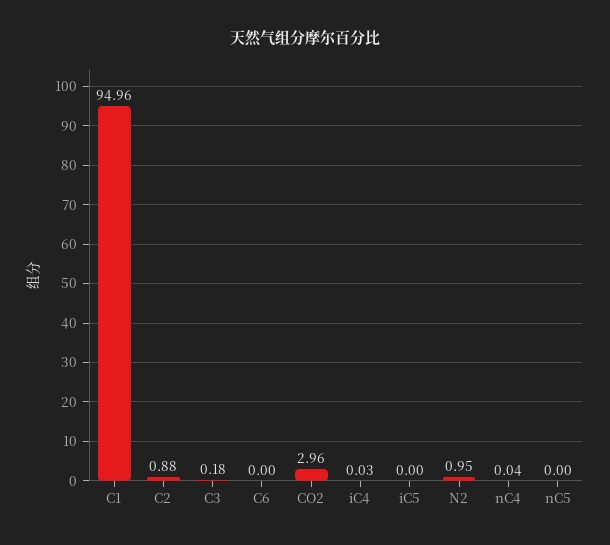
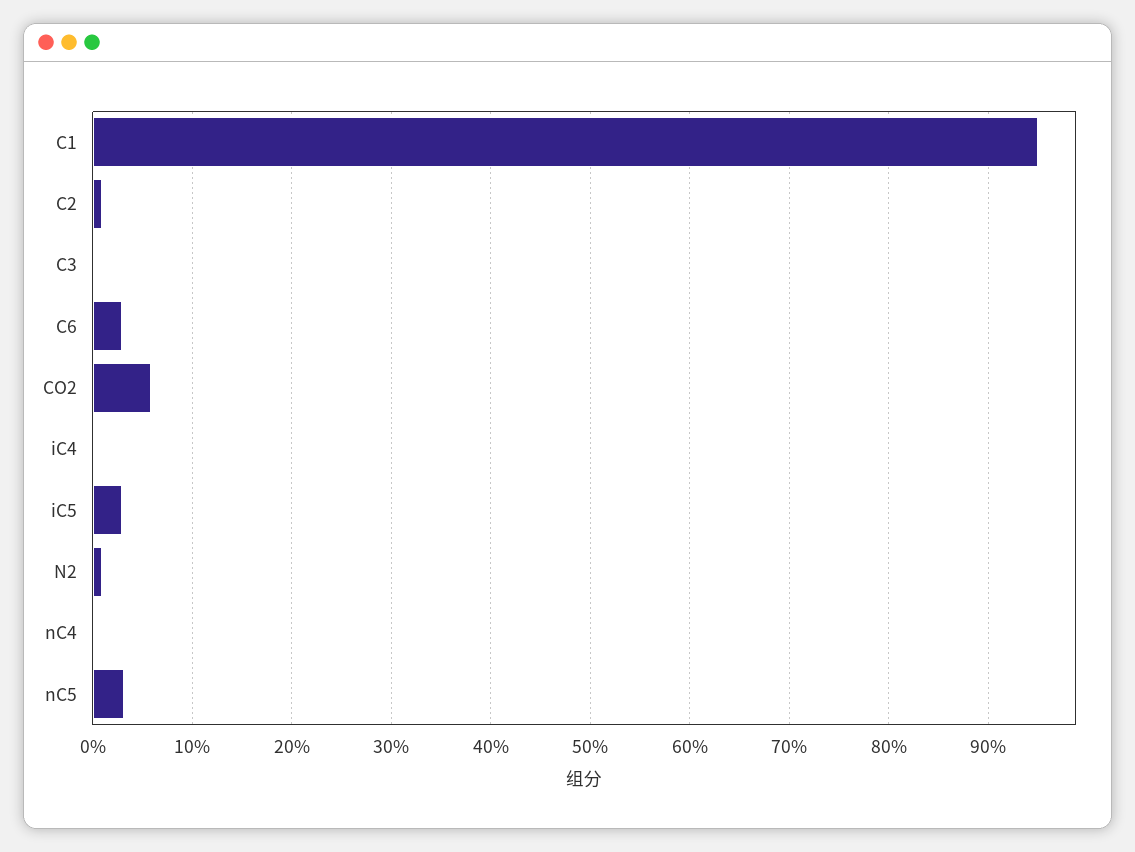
  {
    "C1": 94.96,
    "C2": 0.88,
    "C3": 0.18,
-   "C6": 0,
+   "C6": 3,
-   "CO2": 2.96,
+   "CO2": 6,
    "iC4": 0.03,
-   "iC5": 0,
+   "iC5": 3,
    "N2": 0.95,
    "nC4": 0.04,
-   "nC5": 0
+   "nC5": 3
  }

